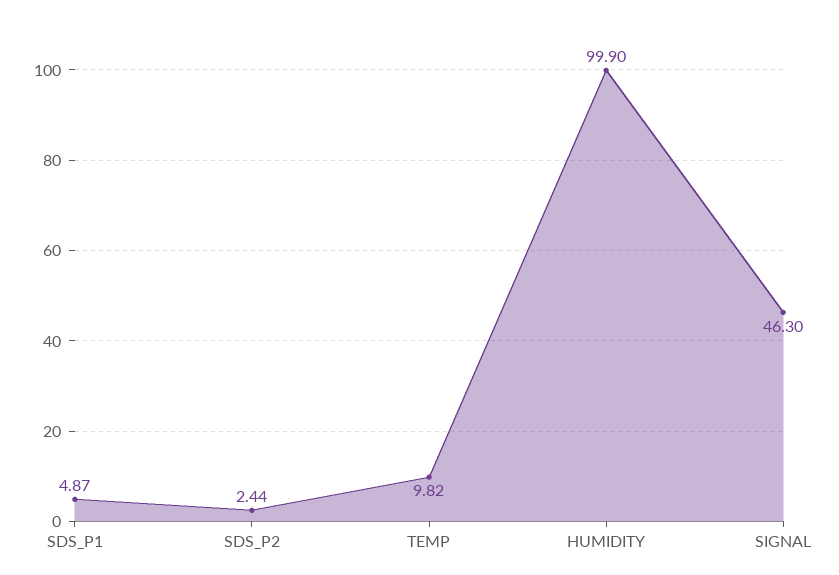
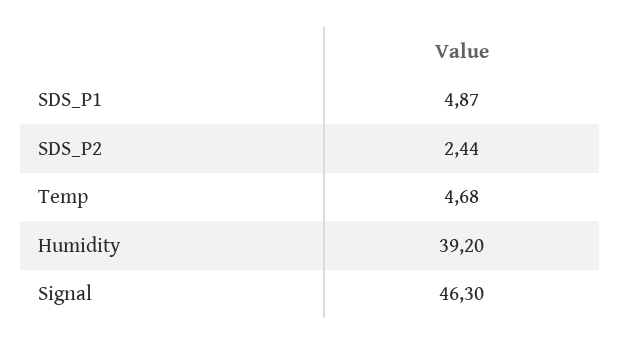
  {
    "SDS_P1": 4.87,
    "SDS_P2": 2.44,
-   "TEMP": 9.82,
+   "TEMP": 4.68,
-   "HUMIDITY": 99.9,
+   "HUMIDITY": 39.2,
    "SIGNAL": 46.3
  }

